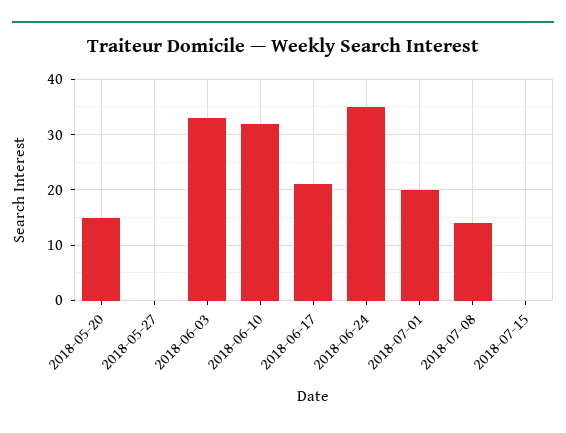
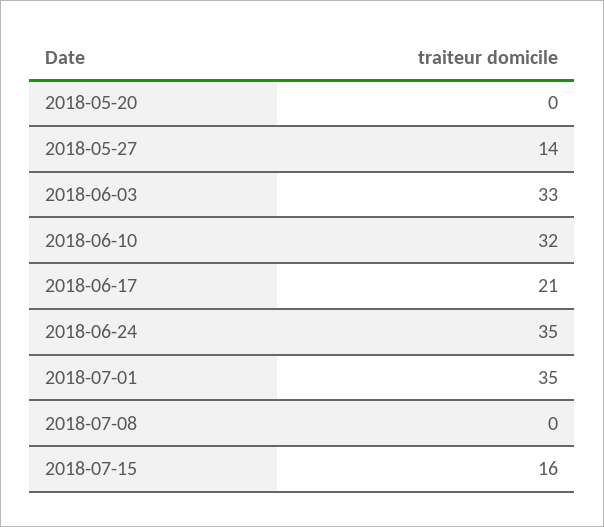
  {
-   "2018-05-20": 15,
+   "2018-05-20": 0,
-   "2018-05-27": 0,
+   "2018-05-27": 14,
    "2018-06-03": 33,
    "2018-06-10": 32,
    "2018-06-17": 21,
    "2018-06-24": 35,
-   "2018-07-01": 20,
+   "2018-07-01": 35,
-   "2018-07-08": 15,
+   "2018-07-08": 0,
-   "2018-07-15": 0
+   "2018-07-15": 16
  }

